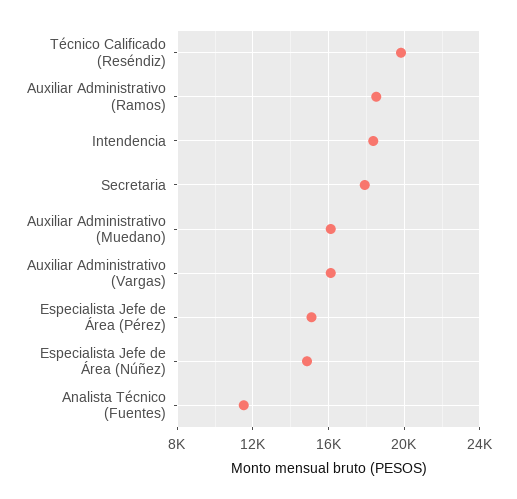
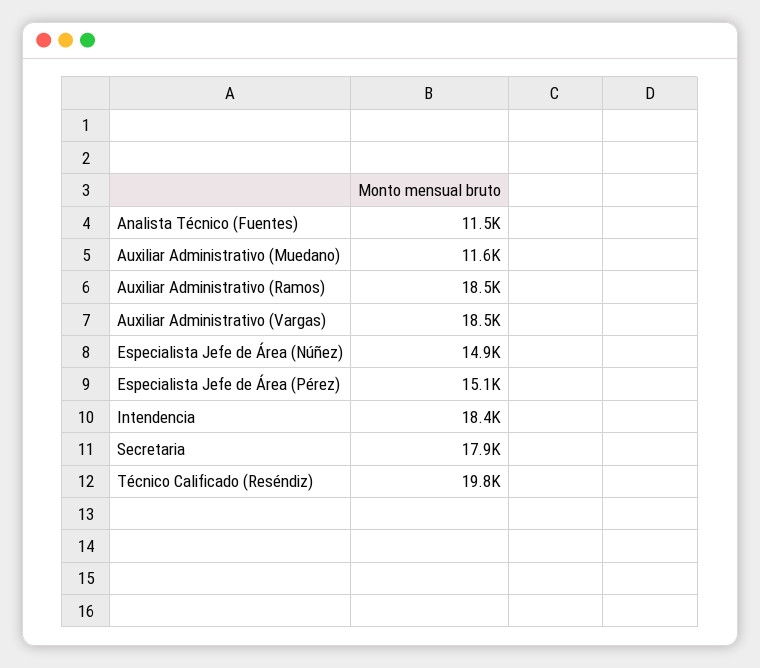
  {
    "Técnico Calificado (Reséndiz)": 19800,
    "Auxiliar Administrativo (Ramos)": 18500,
    "Intendencia": 18400,
    "Secretaria": 17900,
-   "Auxiliar Administrativo (Muedano)": 16000,
+   "Auxiliar Administrativo (Muedano)": 11600,
-   "Auxiliar Administrativo (Vargas)": 16000,
+   "Auxiliar Administrativo (Vargas)": 18500,
    "Especialista Jefe de Área (Pérez)": 15100,
    "Especialista Jefe de Área (Núñez)": 14900,
    "Analista Técnico (Fuentes)": 11500
  }

